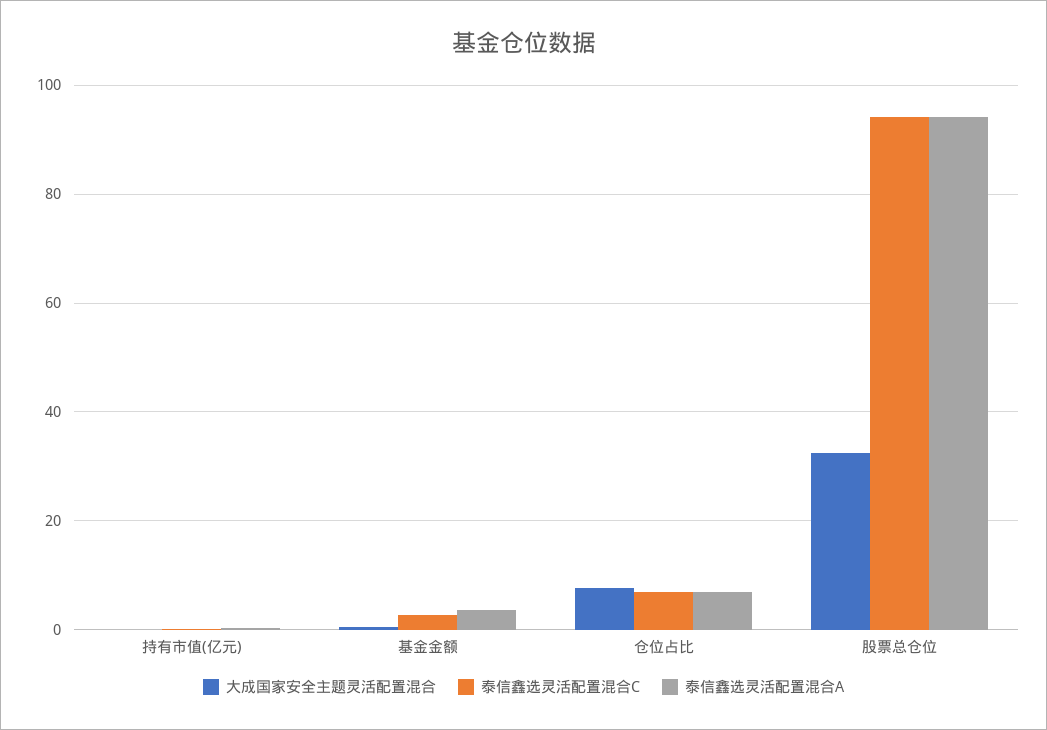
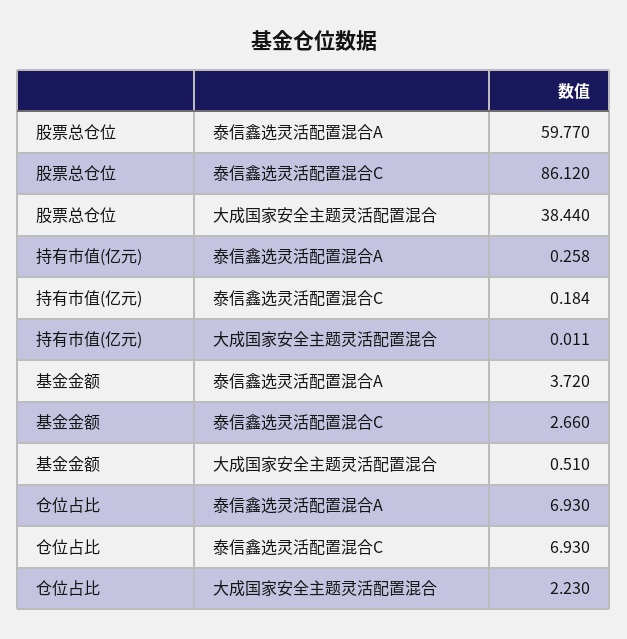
  {
    "大成国家安全主题灵活配置混合": {
      "持有市值(亿元)": 0.011,
      "基金金额": 0.51,
-     "仓位占比": 8,
+     "仓位占比": 2.23,
-     "股票总仓位": 32
+     "股票总仓位": 38.44
    },
    "泰信鑫选灵活配置混合C": {
      "持有市值(亿元)": 0.184,
      "基金金额": 2.66,
      "仓位占比": 6.93,
-     "股票总仓位": 94
+     "股票总仓位": 86.12
    },
    "泰信鑫选灵活配置混合A": {
      "持有市值(亿元)": 0.258,
      "基金金额": 3.72,
      "仓位占比": 6.93,
-     "股票总仓位": 94
+     "股票总仓位": 59.77
    }
  }

